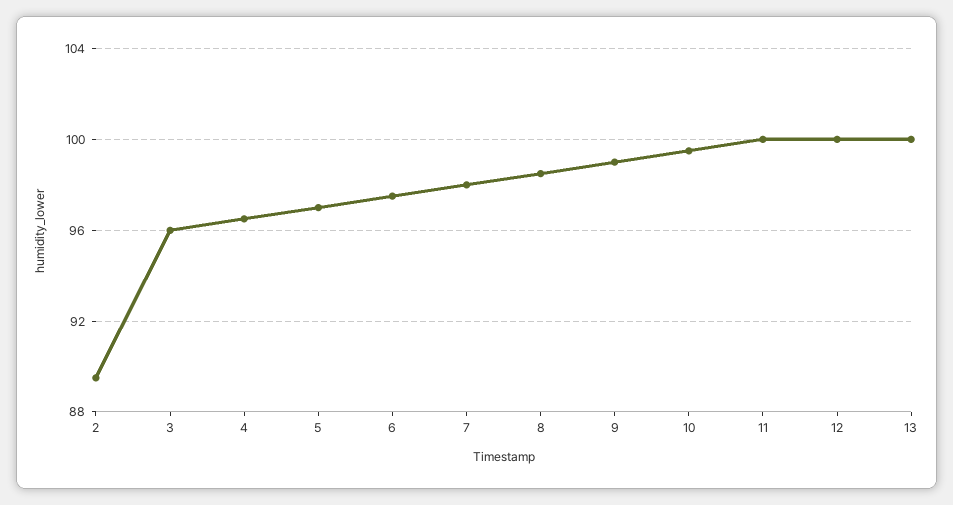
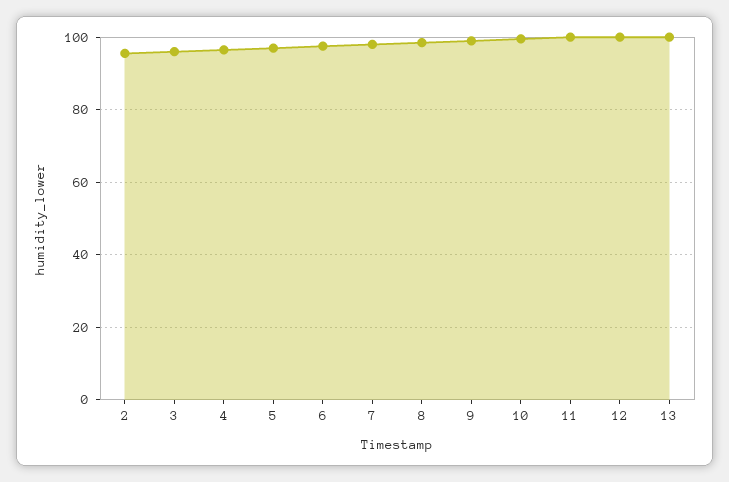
  {
-   "2": 89.5,
+   "2": 96,
    "3": 96,
    "4": 96.5,
    "5": 97,
    "6": 97.5,
    "7": 98,
    "8": 98.5,
    "9": 99,
    "10": 99.5,
    "11": 100,
    "12": 100,
    "13": 100
  }

